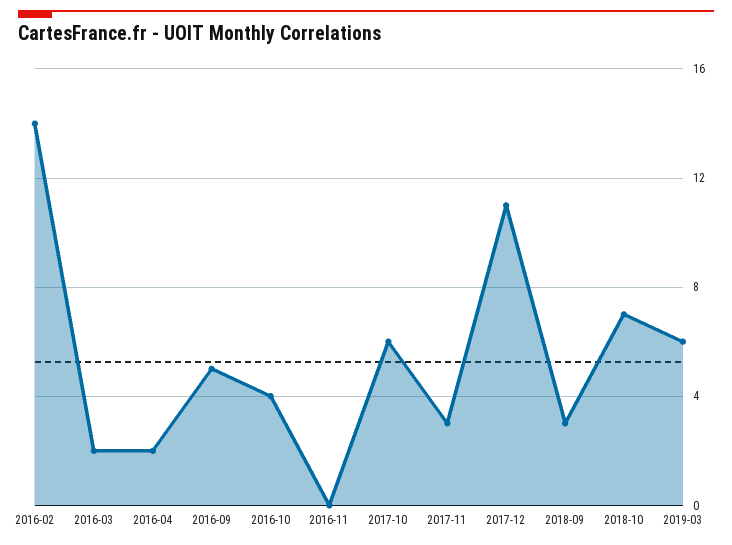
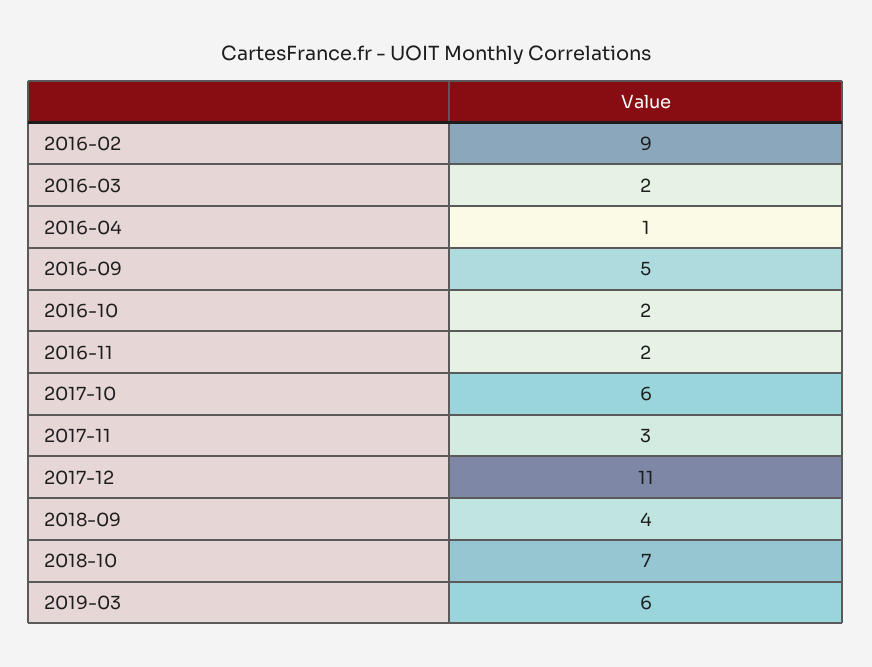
  {
-   "2016-02": 14,
+   "2016-02": 9,
    "2016-03": 2,
-   "2016-04": 2,
+   "2016-04": 1,
    "2016-09": 5,
-   "2016-10": 4,
+   "2016-10": 2,
-   "2016-11": 0,
+   "2016-11": 2,
    "2017-10": 6,
    "2017-11": 3,
    "2017-12": 11,
-   "2018-09": 3,
+   "2018-09": 4,
    "2018-10": 7,
    "2019-03": 6
  }

